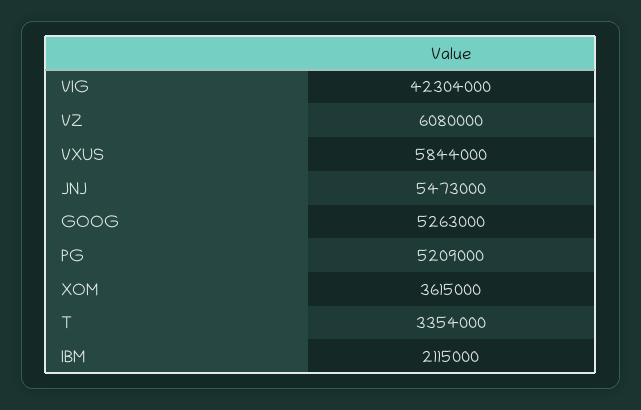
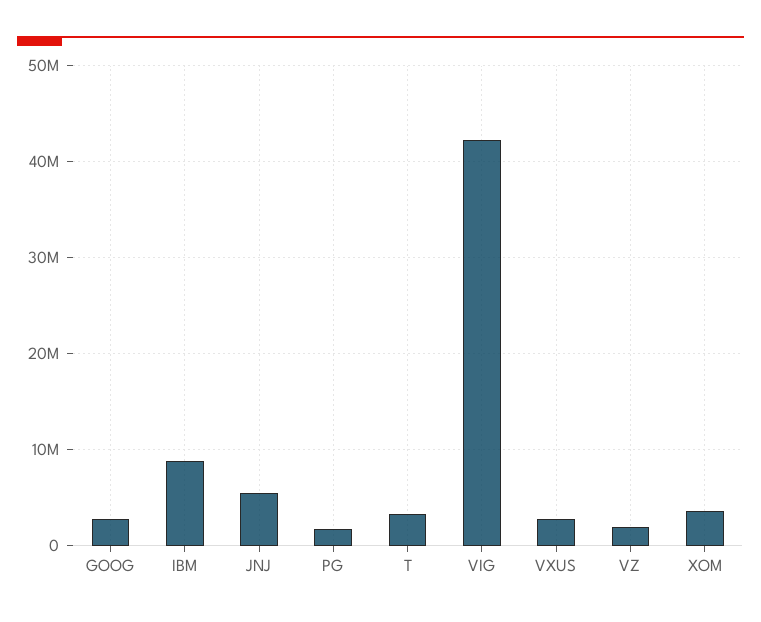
  {
    "VIG": 42304000,
-   "VZ": 6080000,
+   "VZ": 2000000,
-   "VXUS": 5844000,
+   "VXUS": 3000000,
    "JNJ": 5473000,
-   "GOOG": 5263000,
+   "GOOG": 3000000,
-   "PG": 5209000,
+   "PG": 2000000,
    "XOM": 3615000,
    "T": 3354000,
-   "IBM": 2115000
+   "IBM": 9000000
  }

